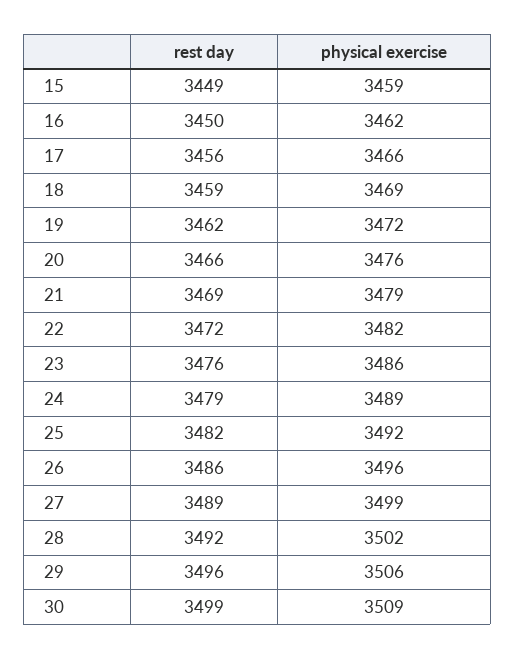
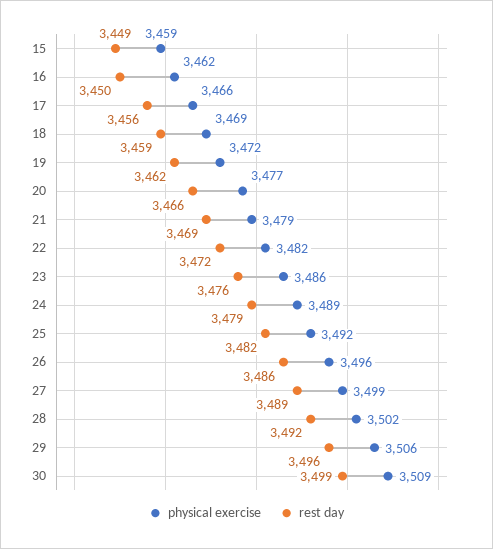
  {
    "rest day": {
      "15": 3449,
      "16": 3450,
      "17": 3456,
      "18": 3459,
      "19": 3462,
      "20": 3466,
      "21": 3469,
      "22": 3472,
      "23": 3476,
      "24": 3479,
      "25": 3482,
      "26": 3486,
      "27": 3489,
      "28": 3492,
      "29": 3496,
      "30": 3499
    },
    "physical exercise": {
      "15": 3459,
      "16": 3462,
      "17": 3466,
      "18": 3469,
      "19": 3472,
-     "20": 3476,
+     "20": 3477,
      "21": 3479,
      "22": 3482,
      "23": 3486,
      "24": 3489,
      "25": 3492,
      "26": 3496,
      "27": 3499,
      "28": 3502,
      "29": 3506,
      "30": 3509
    }
  }

